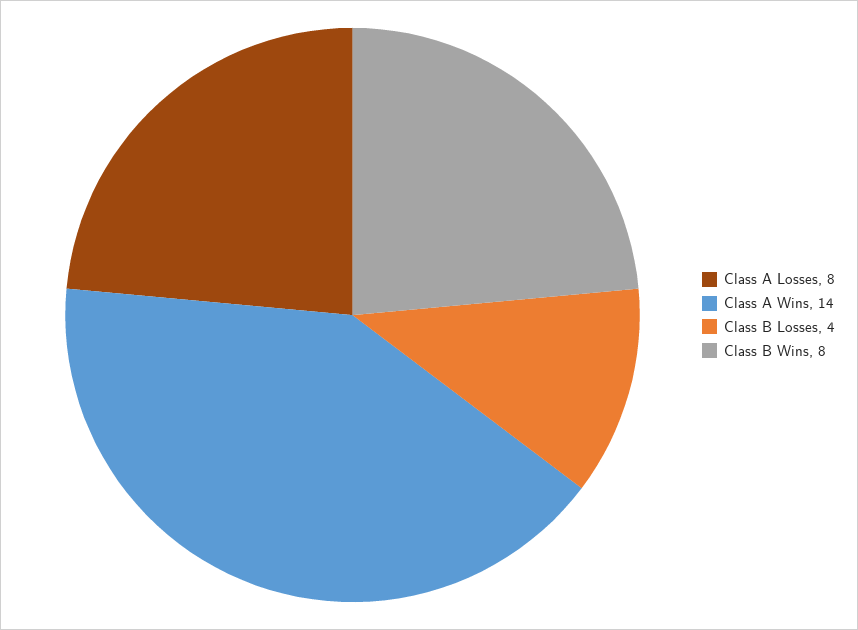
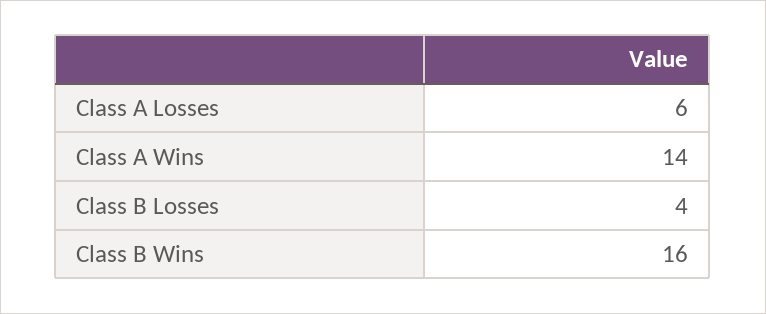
  {
-   "Class A Losses": 8,
+   "Class A Losses": 6,
    "Class A Wins": 14,
    "Class B Losses": 4,
-   "Class B Wins": 8
+   "Class B Wins": 16
  }

